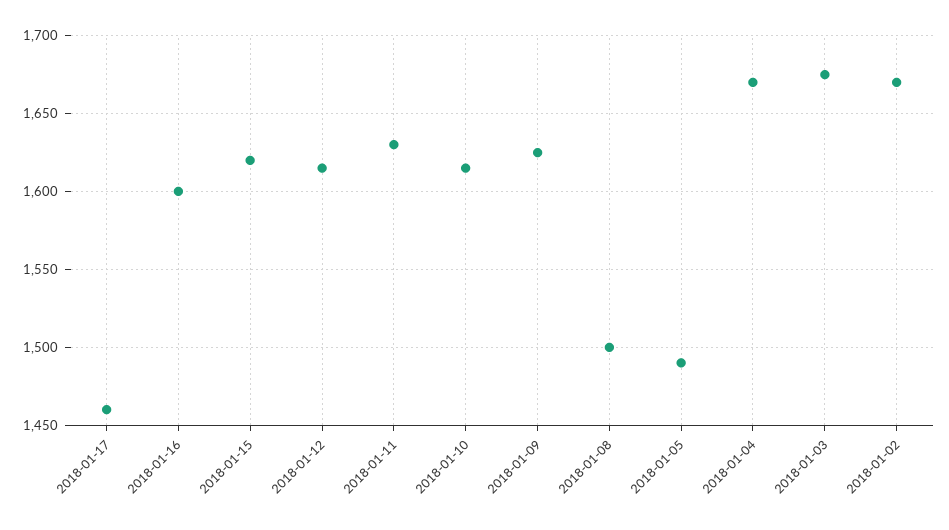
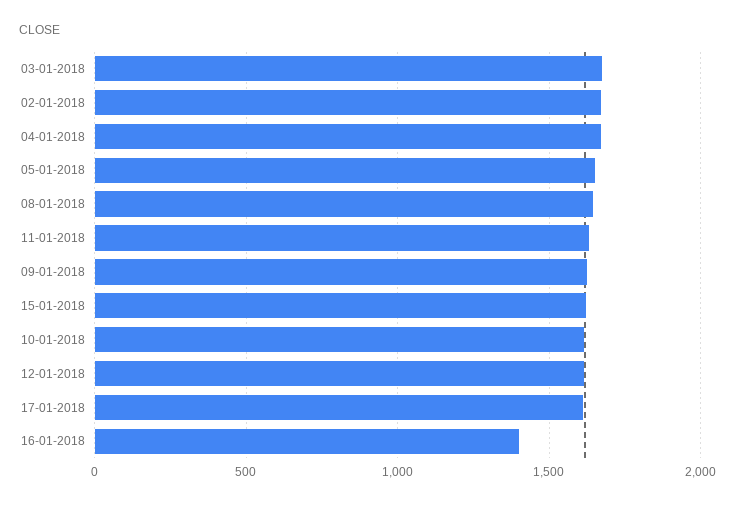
  {
-   "2018-01-17": 1460,
+   "2018-01-17": 1600,
-   "2018-01-16": 1600,
+   "2018-01-16": 1400,
    "2018-01-15": 1620,
    "2018-01-12": 1615,
    "2018-01-11": 1630,
    "2018-01-10": 1615,
    "2018-01-09": 1625,
-   "2018-01-08": 1500,
+   "2018-01-08": 1650,
-   "2018-01-05": 1490,
+   "2018-01-05": 1650,
    "2018-01-04": 1670,
    "2018-01-03": 1675,
    "2018-01-02": 1670
  }

